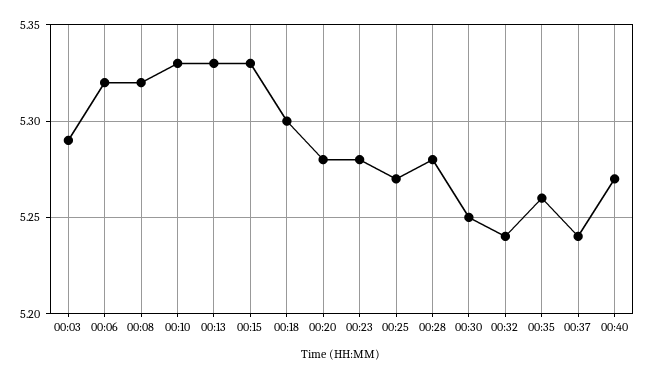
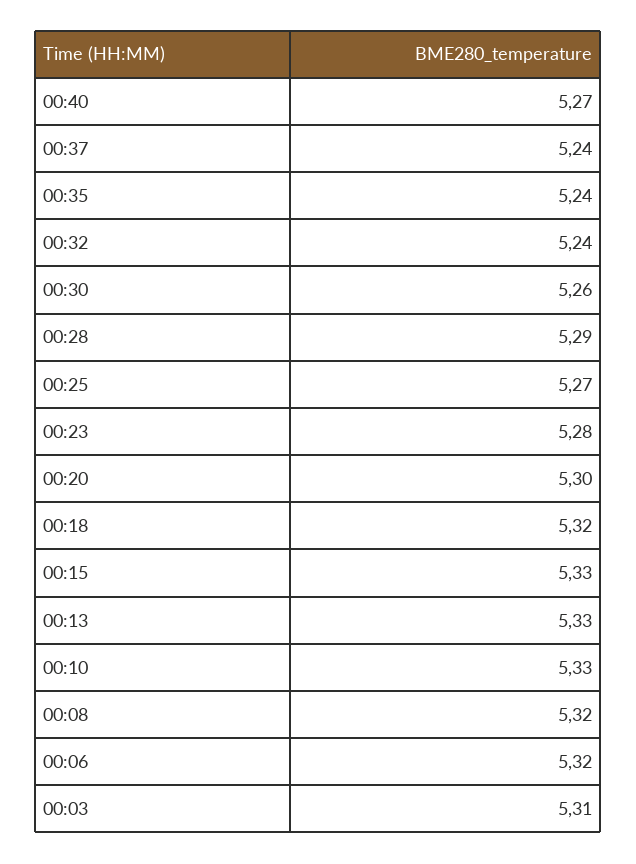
  {
-   "00:03": 5.29,
+   "00:03": 5.31,
    "00:06": 5.32,
    "00:08": 5.32,
    "00:10": 5.33,
    "00:13": 5.33,
    "00:15": 5.33,
-   "00:18": 5.3,
+   "00:18": 5.32,
-   "00:20": 5.28,
+   "00:20": 5.3,
    "00:23": 5.28,
    "00:25": 5.27,
-   "00:28": 5.28,
+   "00:28": 5.29,
-   "00:30": 5.25,
+   "00:30": 5.26,
    "00:32": 5.24,
-   "00:35": 5.26,
+   "00:35": 5.24,
    "00:37": 5.24,
    "00:40": 5.27
  }

